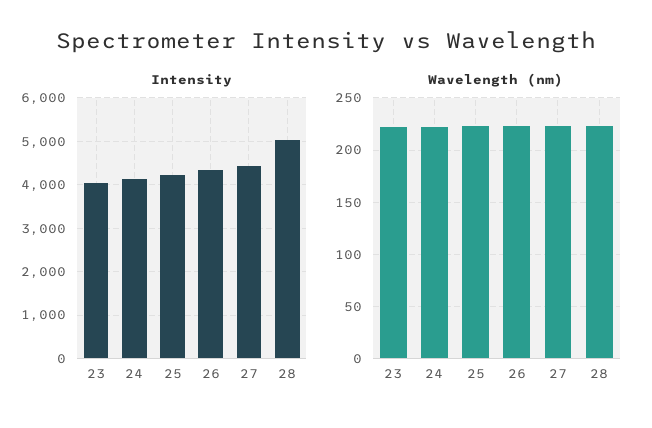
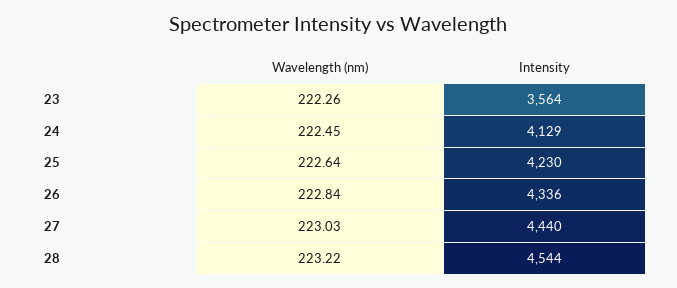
  {
    "Intensity": {
-     "23": 4000,
+     "23": 3564,
      "24": 4129,
      "25": 4230,
      "26": 4336,
      "27": 4440,
-     "28": 5000
+     "28": 4544
    },
    "Wavelength (nm)": {
      "23": 222.26,
      "24": 222.45,
      "25": 222.64,
      "26": 222.84,
      "27": 223.03,
      "28": 223.22
    }
  }

